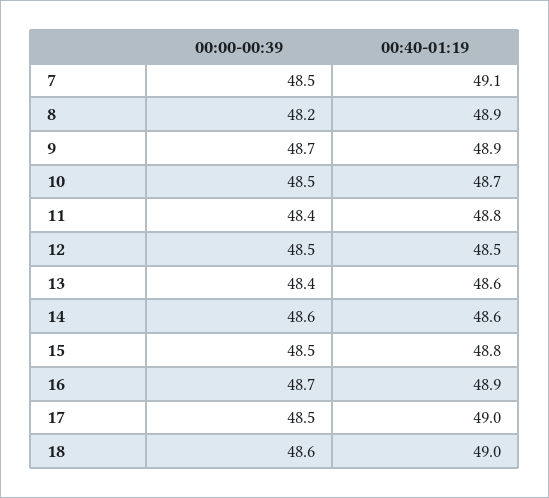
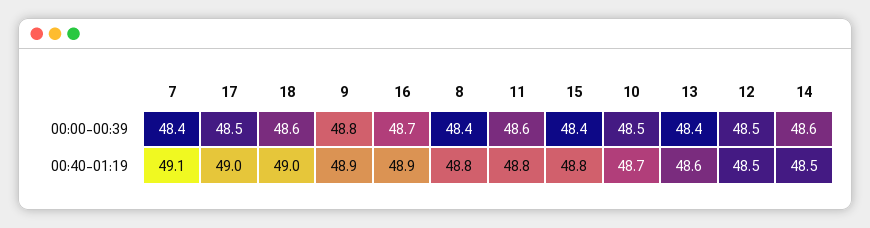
  {
    "00:00-00:39": {
-     "7": 48.5,
+     "7": 48.4,
-     "8": 48.2,
+     "8": 48.4,
-     "9": 48.7,
+     "9": 48.8,
      "10": 48.5,
-     "11": 48.4,
+     "11": 48.6,
      "12": 48.5,
      "13": 48.4,
      "14": 48.6,
-     "15": 48.5,
+     "15": 48.4,
      "16": 48.7,
      "17": 48.5,
      "18": 48.6
    },
    "00:40-01:19": {
      "7": 49.1,
-     "8": 48.9,
+     "8": 48.8,
      "9": 48.9,
      "10": 48.7,
      "11": 48.8,
      "12": 48.5,
      "13": 48.6,
-     "14": 48.6,
+     "14": 48.5,
      "15": 48.8,
      "16": 48.9,
      "17": 49,
      "18": 49
    }
  }

